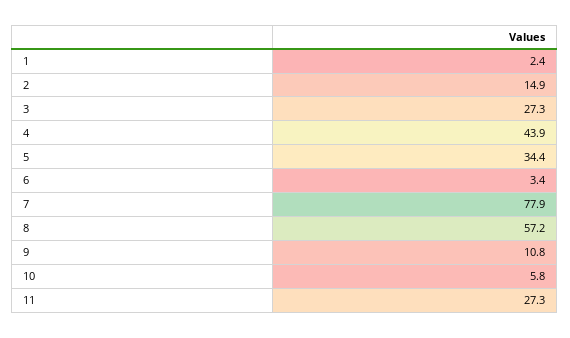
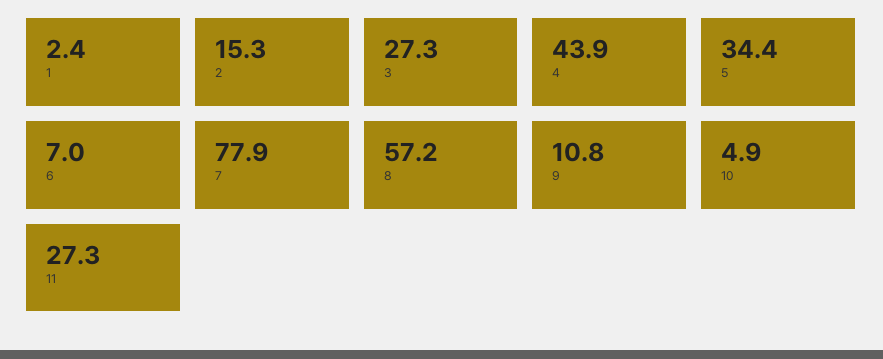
  {
    "1": 2.4,
-   "2": 14.9,
+   "2": 15.3,
    "3": 27.3,
    "4": 43.9,
    "5": 34.4,
-   "6": 3.4,
+   "6": 7,
    "7": 77.9,
    "8": 57.2,
    "9": 10.8,
-   "10": 5.8,
+   "10": 4.9,
    "11": 27.3
  }

